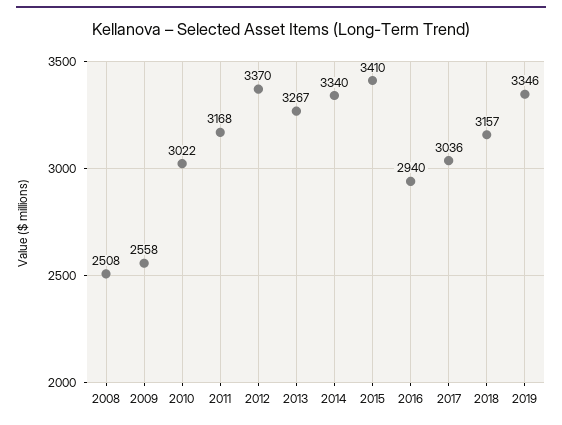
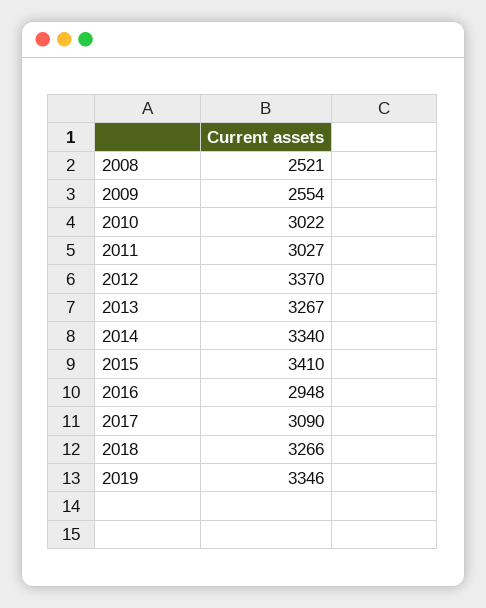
  {
-   "2008": 2508,
+   "2008": 2521,
-   "2009": 2558,
+   "2009": 2554,
    "2010": 3022,
-   "2011": 3168,
+   "2011": 3027,
    "2012": 3370,
    "2013": 3267,
    "2014": 3340,
    "2015": 3410,
-   "2016": 2940,
+   "2016": 2948,
-   "2017": 3036,
+   "2017": 3090,
-   "2018": 3157,
+   "2018": 3266,
    "2019": 3346
  }

